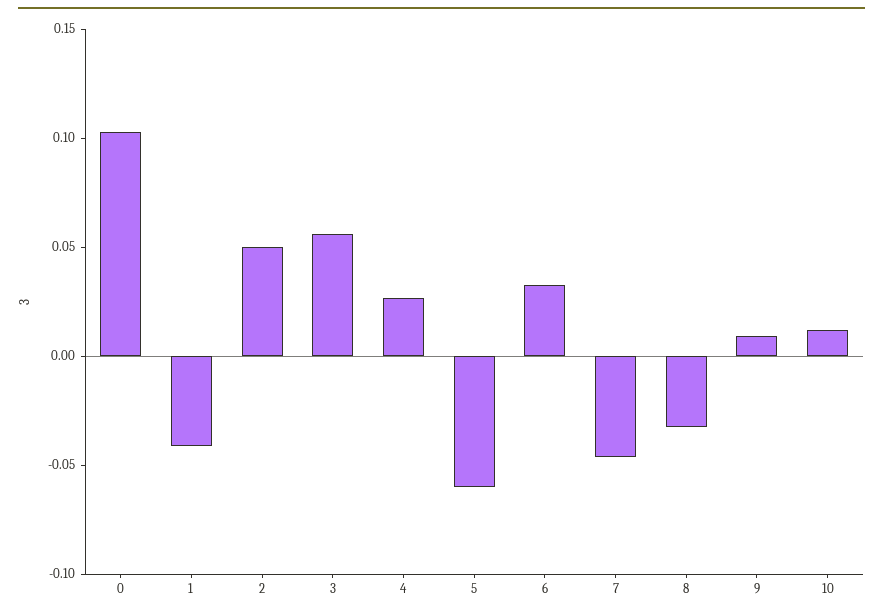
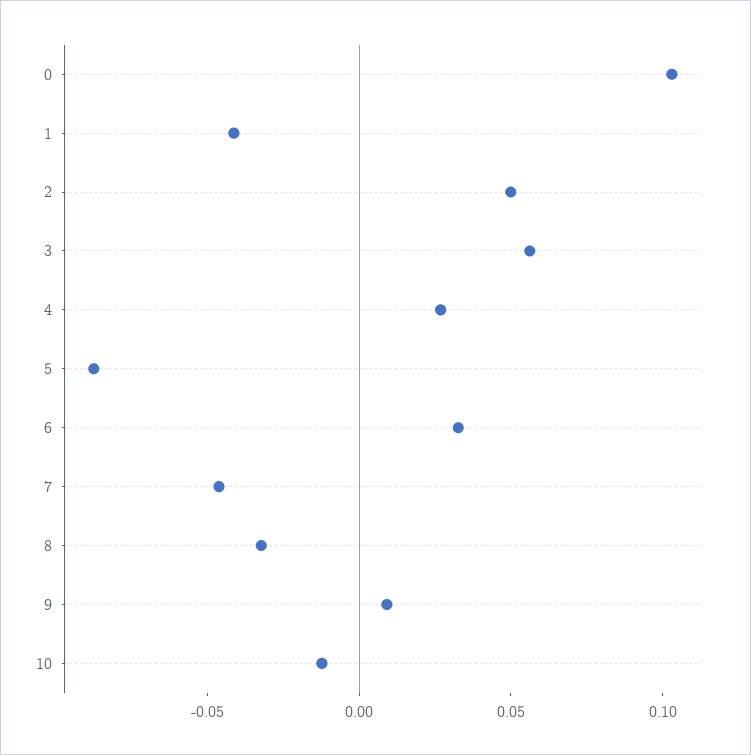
  {
    "0": 0.1,
    "1": -0.04,
    "2": 0.05,
    "3": 0.06,
    "4": 0.03,
-   "5": -0.06,
+   "5": -0.09,
    "6": 0.03,
    "7": -0.05,
    "8": -0.03,
    "9": 0.01,
-   "10": 0.01
+   "10": -0.01
  }

